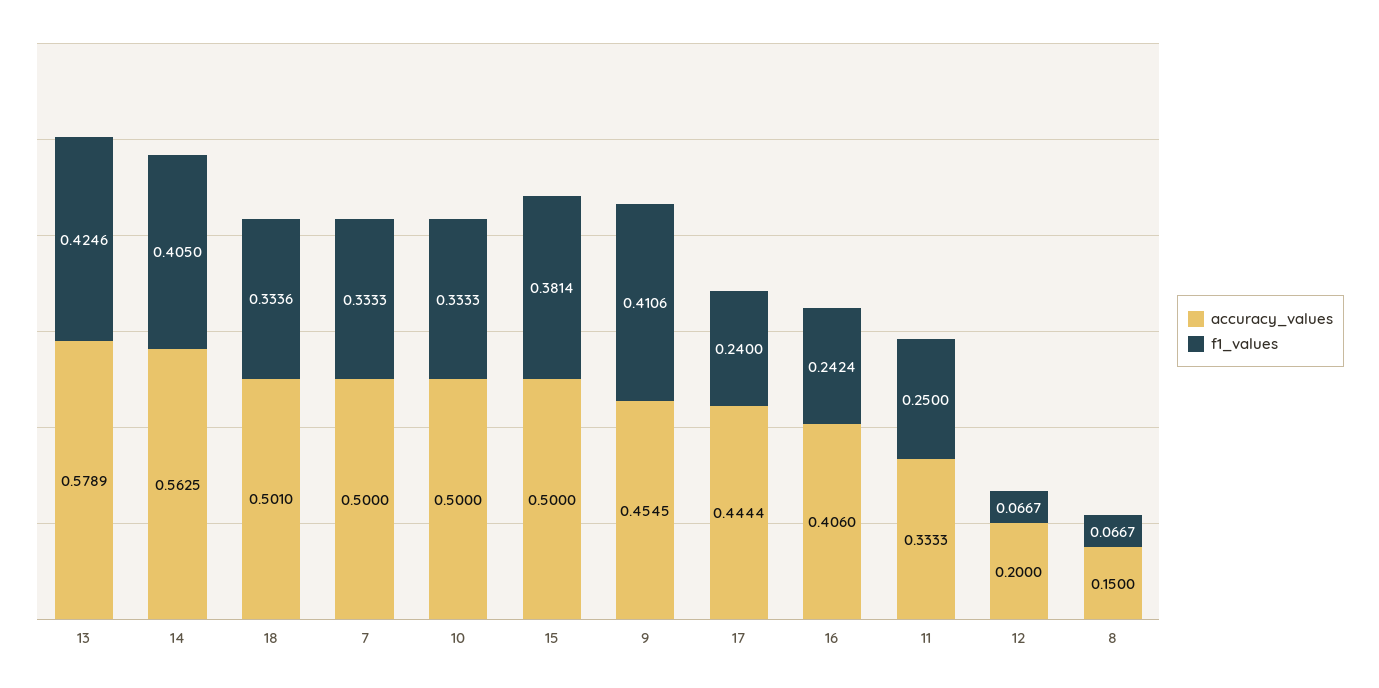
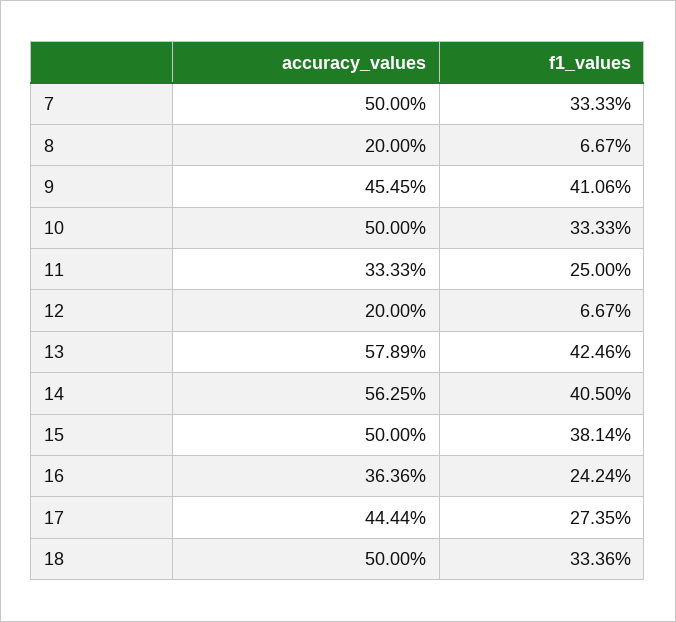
  {
    "accuracy_values": {
      "13": 0.5789,
      "14": 0.5625,
-     "18": 0.501,
+     "18": 0.5,
      "7": 0.5,
      "10": 0.5,
      "15": 0.5,
      "9": 0.4545,
      "17": 0.4444,
-     "16": 0.406,
+     "16": 0.3636,
      "11": 0.3333,
      "12": 0.2,
-     "8": 0.15
+     "8": 0.2
    },
    "f1_values": {
      "13": 0.4246,
      "14": 0.405,
      "18": 0.3336,
      "7": 0.3333,
      "10": 0.3333,
      "15": 0.3814,
      "9": 0.4106,
-     "17": 0.24,
+     "17": 0.2735,
      "16": 0.2424,
      "11": 0.25,
      "12": 0.0667,
      "8": 0.0667
    }
  }

